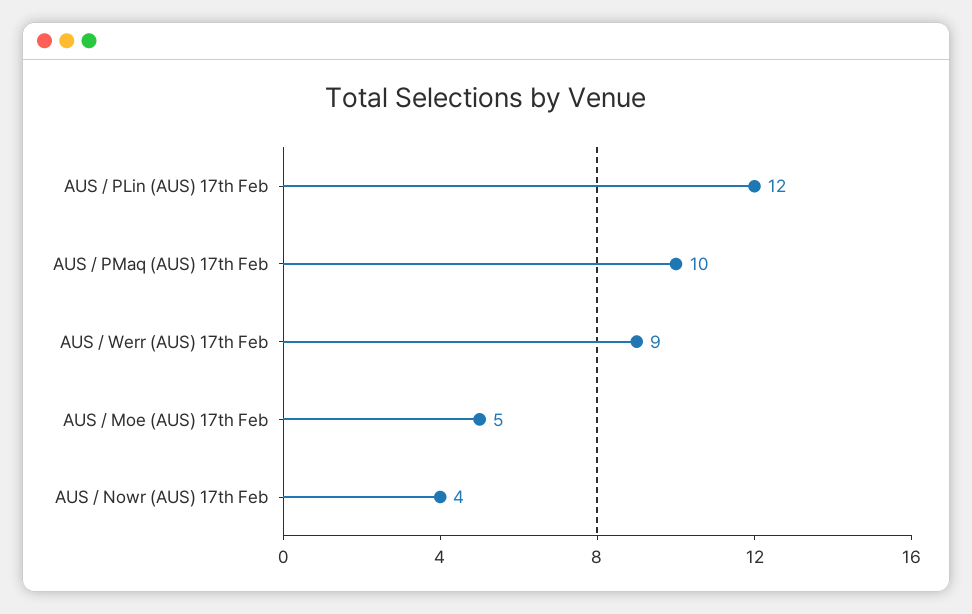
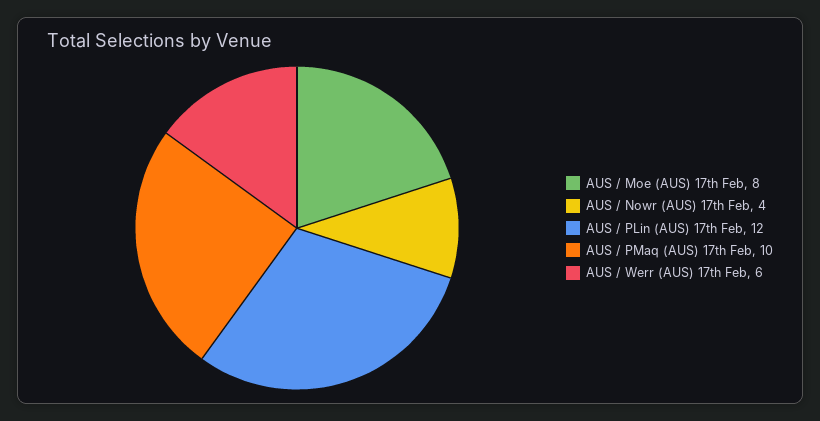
  {
    "AUS / PLin (AUS) 17th Feb": 12,
    "AUS / PMaq (AUS) 17th Feb": 10,
-   "AUS / Werr (AUS) 17th Feb": 9,
+   "AUS / Werr (AUS) 17th Feb": 6,
-   "AUS / Moe (AUS) 17th Feb": 5,
+   "AUS / Moe (AUS) 17th Feb": 8,
    "AUS / Nowr (AUS) 17th Feb": 4
  }

